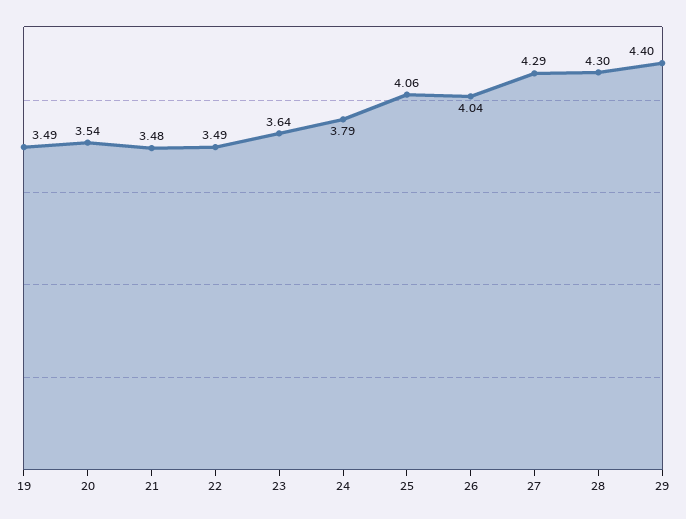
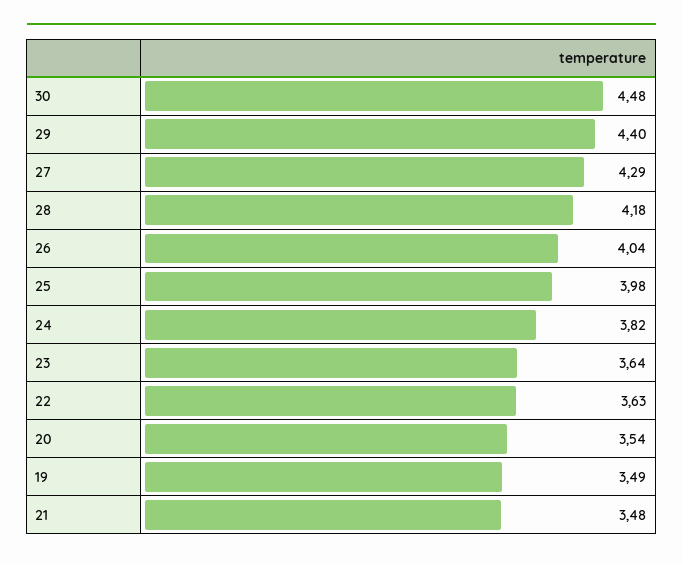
  {
    "19": 3.49,
    "20": 3.54,
    "21": 3.48,
-   "22": 3.49,
+   "22": 3.63,
    "23": 3.64,
-   "24": 3.79,
+   "24": 3.82,
-   "25": 4.06,
+   "25": 3.98,
    "26": 4.04,
    "27": 4.29,
-   "28": 4.3,
+   "28": 4.18,
-   "29": 4.4
+   "29": 4.4,
+   "30": 4.48
  }

